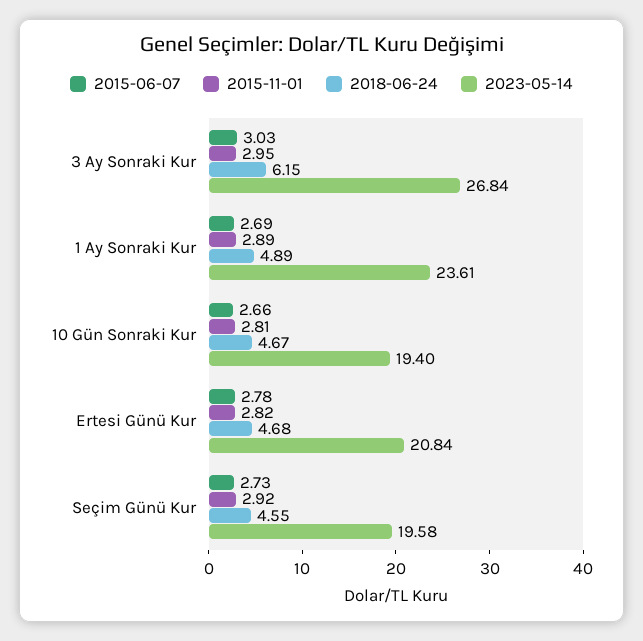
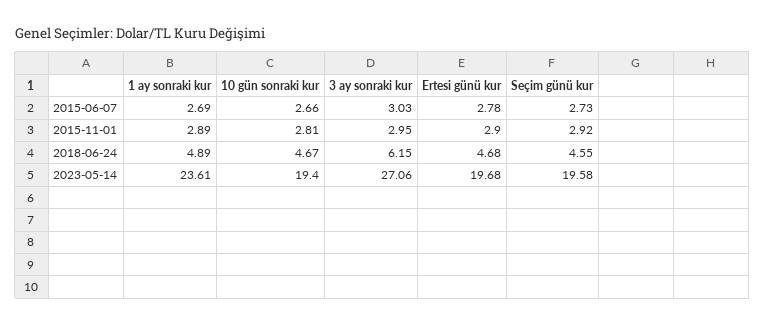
  {
    "2015-06-07": {
      "3 Ay Sonraki Kur": 3.03,
      "1 Ay Sonraki Kur": 2.69,
      "10 Gün Sonraki Kur": 2.66,
      "Ertesi Günü Kur": 2.78,
      "Seçim Günü Kur": 2.73
    },
    "2015-11-01": {
      "3 Ay Sonraki Kur": 2.95,
      "1 Ay Sonraki Kur": 2.89,
      "10 Gün Sonraki Kur": 2.81,
-     "Ertesi Günü Kur": 2.82,
+     "Ertesi Günü Kur": 2.9,
      "Seçim Günü Kur": 2.92
    },
    "2018-06-24": {
      "3 Ay Sonraki Kur": 6.15,
      "1 Ay Sonraki Kur": 4.89,
      "10 Gün Sonraki Kur": 4.67,
      "Ertesi Günü Kur": 4.68,
      "Seçim Günü Kur": 4.55
    },
    "2023-05-14": {
-     "3 Ay Sonraki Kur": 26.84,
+     "3 Ay Sonraki Kur": 27.06,
      "1 Ay Sonraki Kur": 23.61,
      "10 Gün Sonraki Kur": 19.4,
-     "Ertesi Günü Kur": 20.84,
+     "Ertesi Günü Kur": 19.68,
      "Seçim Günü Kur": 19.58
    }
  }

